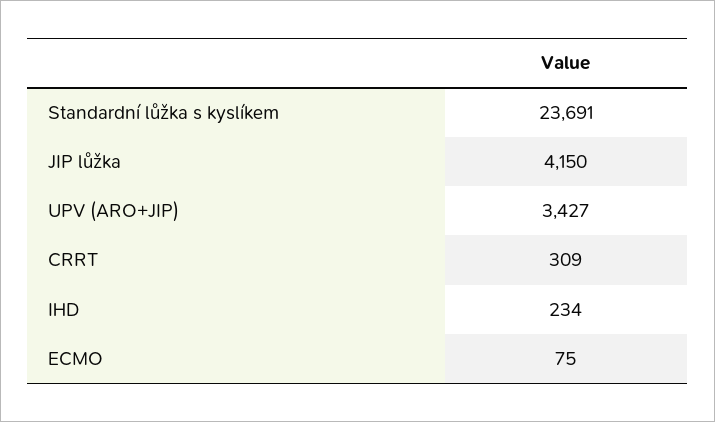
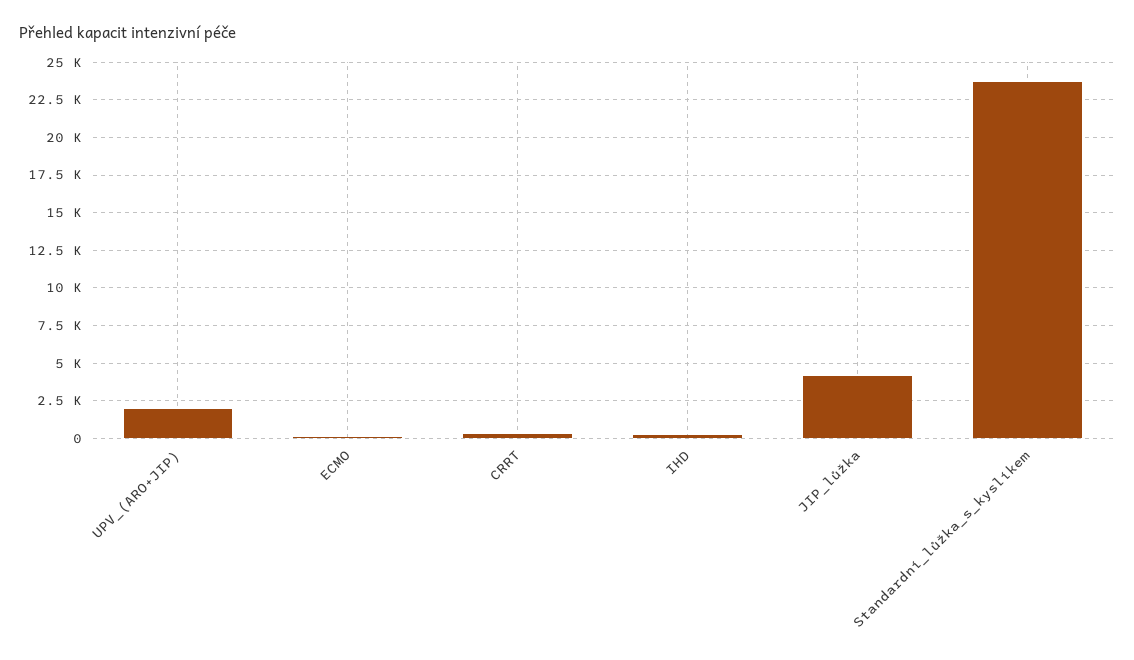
  {
    "Standardní lůžka s kyslíkem": 23691,
    "JIP lůžka": 4150,
-   "UPV (ARO+JIP)": 3427,
+   "UPV (ARO+JIP)": 2000,
    "CRRT": 309,
    "IHD": 234,
    "ECMO": 75
  }

